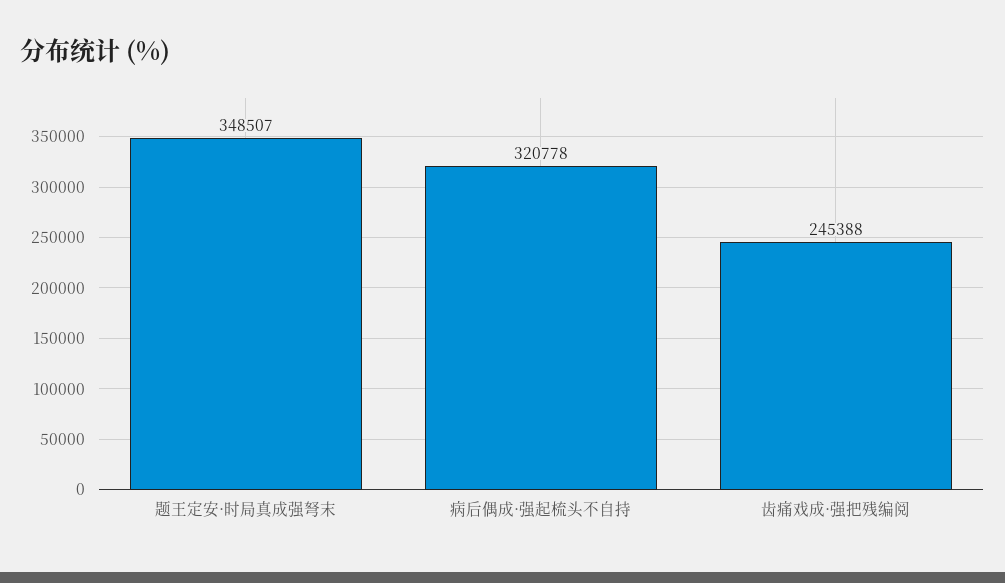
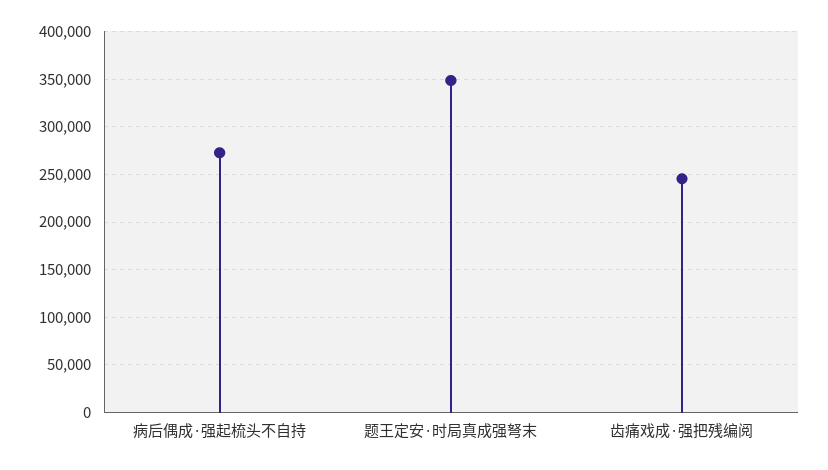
  {
    "题王定安·时局真成强弩末": 348507,
-   "病后偶成·强起梳头不自持": 320778,
+   "病后偶成·强起梳头不自持": 270000,
    "齿痛戏成·强把残编阅": 245388
  }

